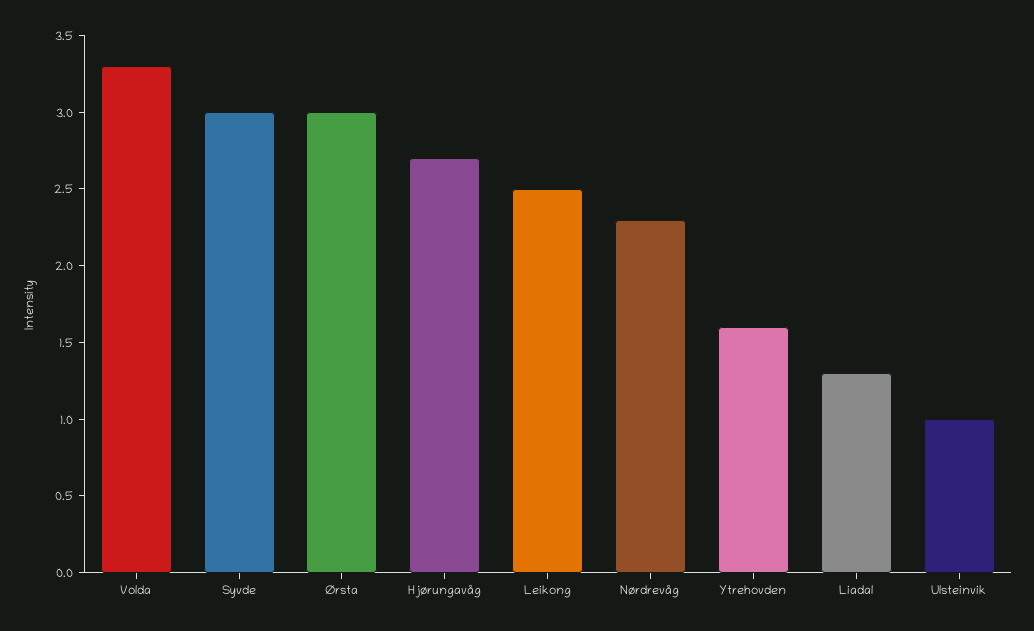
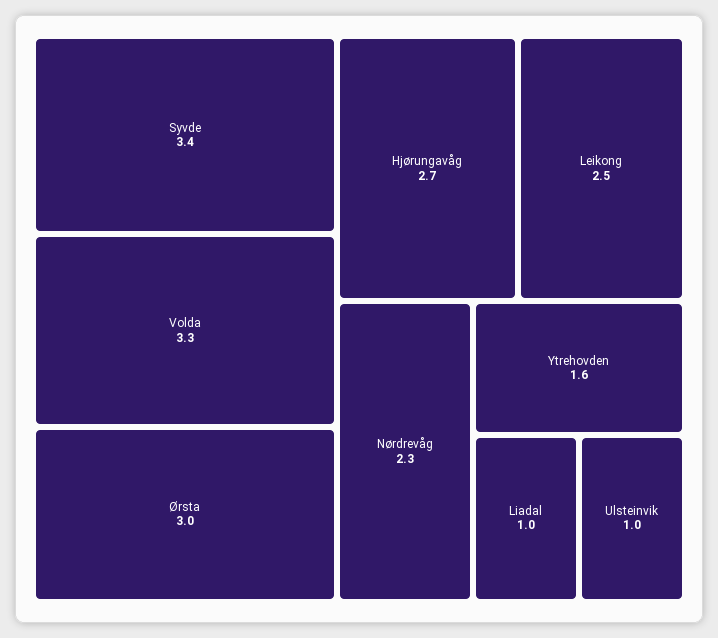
  {
    "Volda": 3.3,
-   "Syvde": 3,
+   "Syvde": 3.4,
    "Ørsta": 3,
    "Hjørungavåg": 2.7,
    "Leikong": 2.5,
    "Nørdrevåg": 2.3,
    "Ytrehovden": 1.6,
-   "Liadal": 1.3,
+   "Liadal": 1,
    "Ulsteinvik": 1
  }

